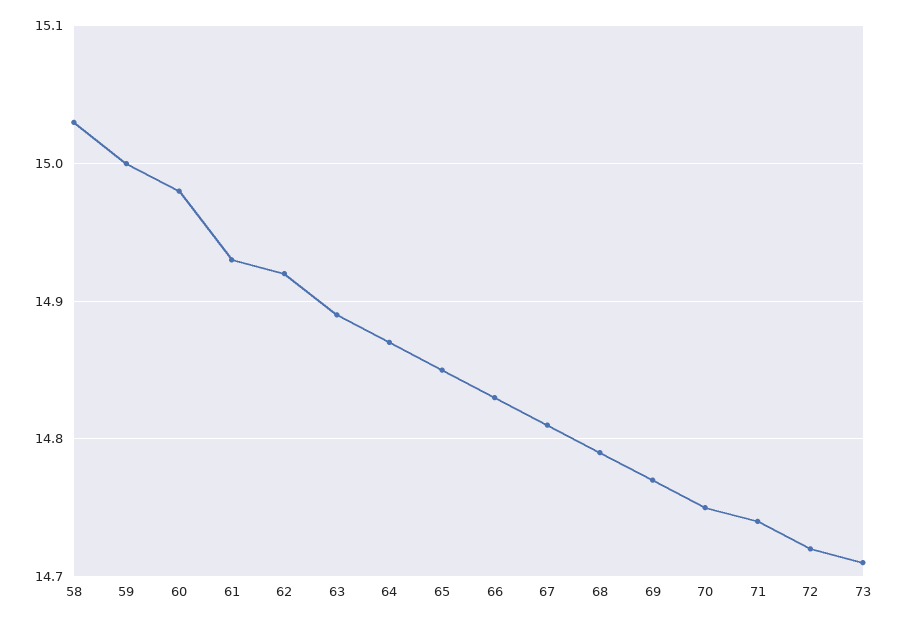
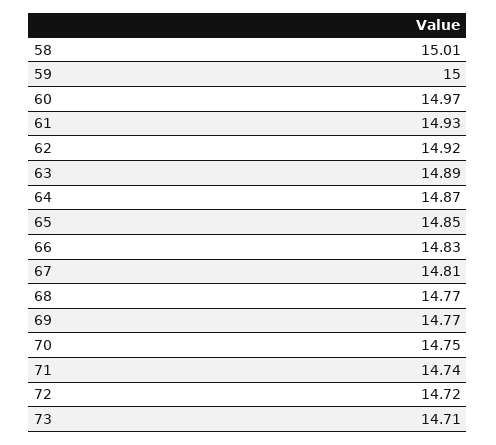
  {
-   "58": 15.03,
+   "58": 15.01,
    "59": 15,
-   "60": 14.98,
+   "60": 14.97,
    "61": 14.93,
    "62": 14.92,
    "63": 14.89,
    "64": 14.87,
    "65": 14.85,
    "66": 14.83,
    "67": 14.81,
-   "68": 14.79,
+   "68": 14.77,
    "69": 14.77,
    "70": 14.75,
    "71": 14.74,
    "72": 14.72,
    "73": 14.71
  }

